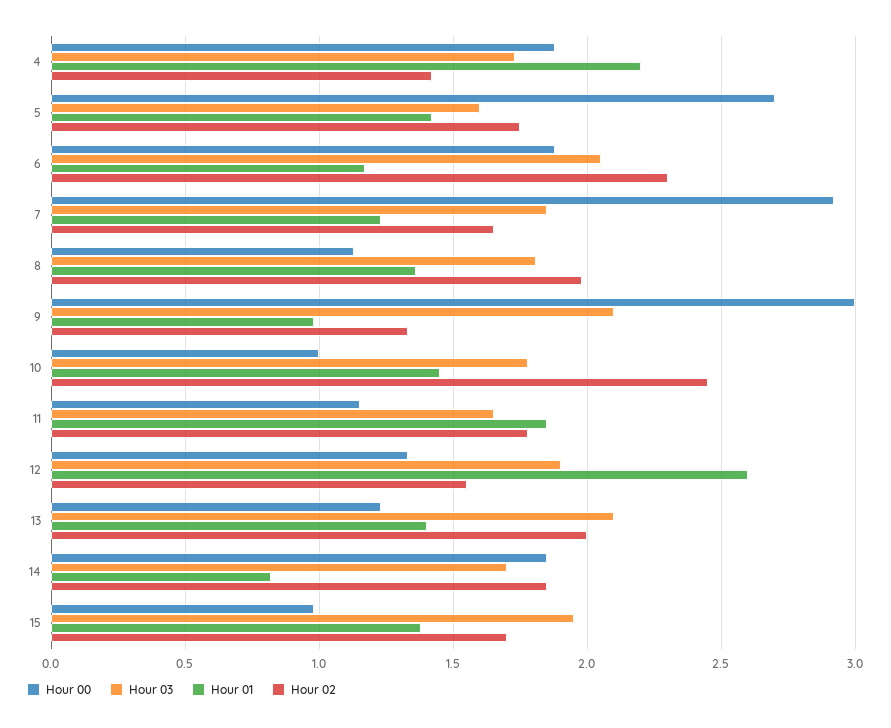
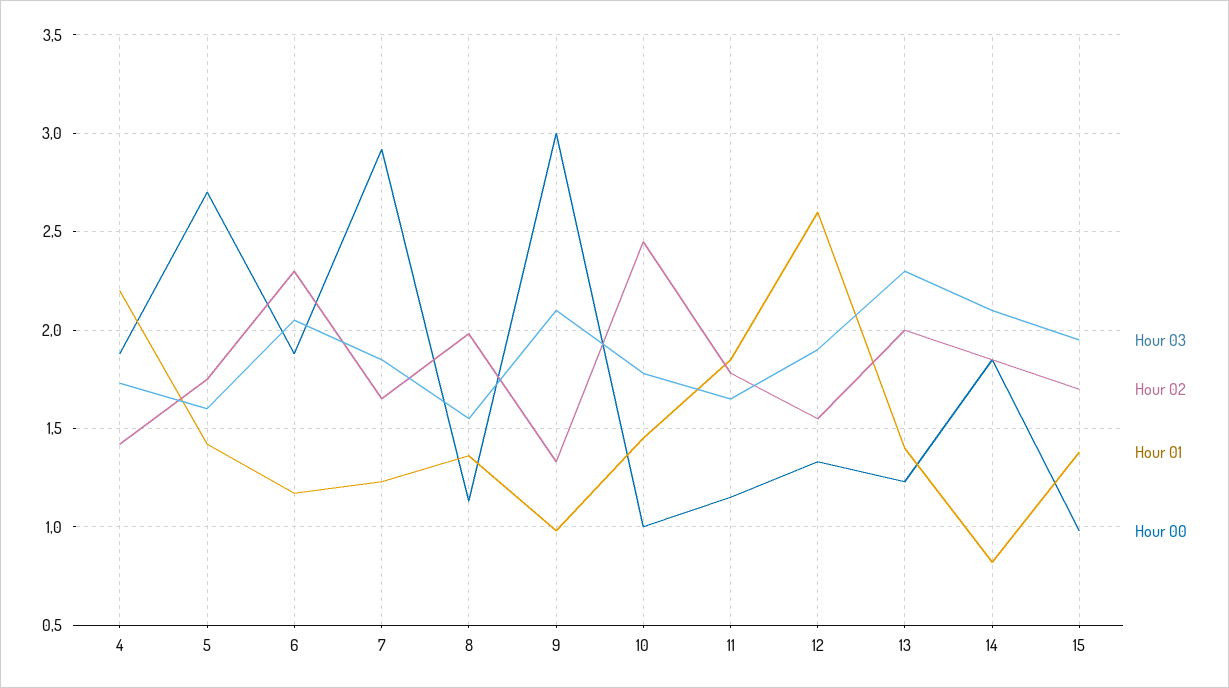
  {
    "Hour 00": {
      "4": 1.9,
      "5": 2.7,
      "6": 1.9,
      "7": 2.9,
      "8": 1.15,
      "9": 3,
      "10": 1,
      "11": 1.15,
      "12": 1.35,
      "13": 1.25,
      "14": 1.85,
      "15": 1
    },
    "Hour 03": {
      "4": 1.75,
      "5": 1.6,
      "6": 2.05,
      "7": 1.85,
-     "8": 1.8,
+     "8": 1.55,
      "9": 2.1,
      "10": 1.8,
      "11": 1.65,
      "12": 1.9,
-     "13": 2.1,
+     "13": 2.3,
-     "14": 1.7,
+     "14": 2.1,
      "15": 1.95
    },
    "Hour 01": {
      "4": 2.2,
      "5": 1.4,
      "6": 1.15,
      "7": 1.25,
      "8": 1.35,
      "9": 1,
      "10": 1.45,
      "11": 1.85,
      "12": 2.6,
      "13": 1.4,
      "14": 0.8,
      "15": 1.4
    },
    "Hour 02": {
      "4": 1.4,
      "5": 1.75,
      "6": 2.3,
      "7": 1.65,
      "8": 2,
      "9": 1.35,
      "10": 2.45,
      "11": 1.8,
      "12": 1.55,
      "13": 2,
      "14": 1.85,
      "15": 1.7
    }
  }

